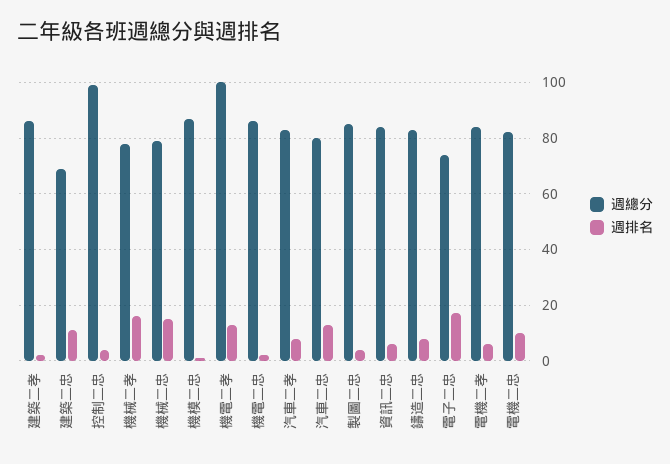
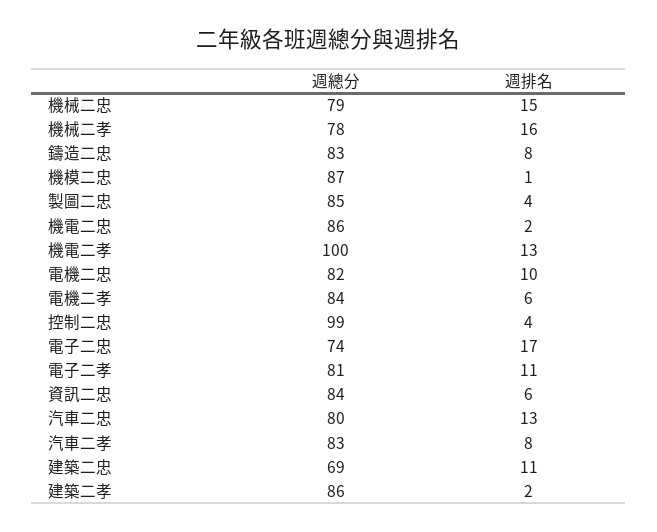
  {
    "週總分": {
      "建築二孝": 86,
      "建築二忠": 69,
      "控制二忠": 99,
      "機械二孝": 78,
      "機械二忠": 79,
      "機模二忠": 87,
      "機電二孝": 100,
      "機電二忠": 86,
      "汽車二孝": 83,
      "汽車二忠": 80,
      "製圖二忠": 85,
      "資訊二忠": 84,
      "鑄造二忠": 83,
      "電子二忠": 74,
      "電機二孝": 84,
-     "電機二忠": 82
+     "電機二忠": 82,
+     "電子二孝": 81
    },
    "週排名": {
      "建築二孝": 2,
      "建築二忠": 11,
      "控制二忠": 4,
      "機械二孝": 16,
      "機械二忠": 15,
      "機模二忠": 1,
      "機電二孝": 13,
      "機電二忠": 2,
      "汽車二孝": 8,
      "汽車二忠": 13,
      "製圖二忠": 4,
      "資訊二忠": 6,
      "鑄造二忠": 8,
      "電子二忠": 17,
      "電機二孝": 6,
-     "電機二忠": 10
+     "電機二忠": 10,
+     "電子二孝": 11
    }
  }

